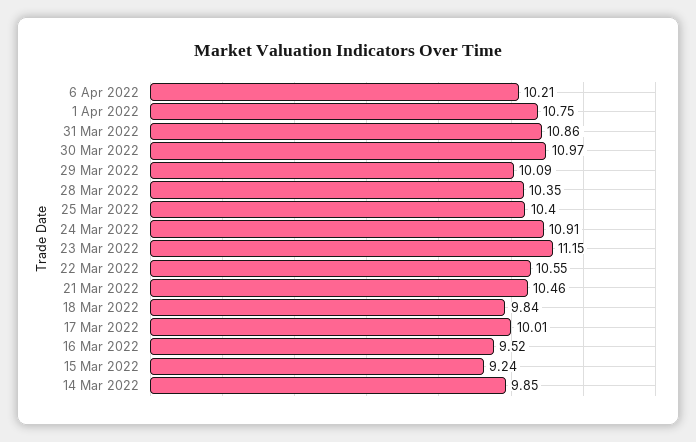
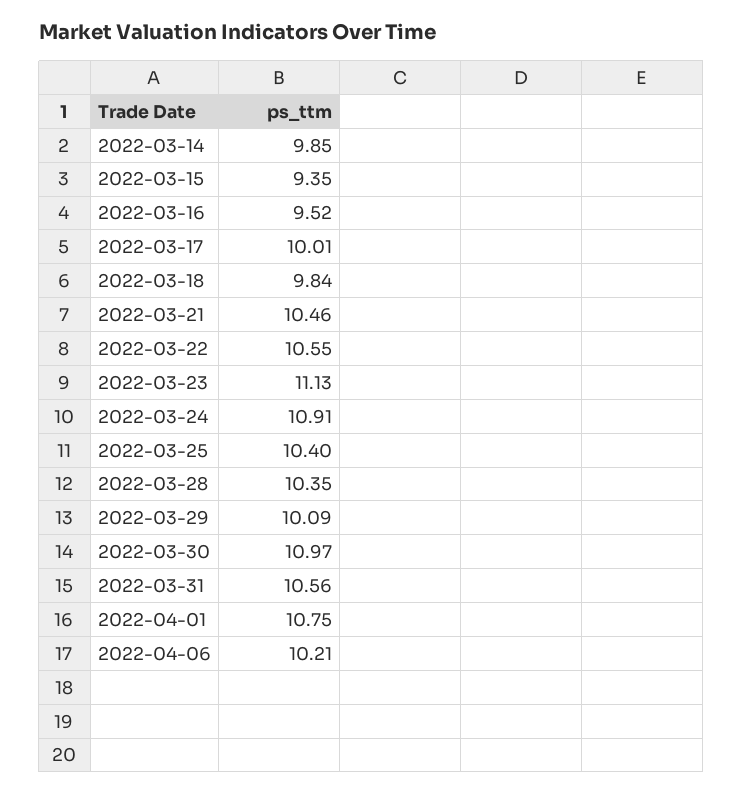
  {
    "6 Apr 2022": 10.21,
    "1 Apr 2022": 10.75,
-   "31 Mar 2022": 10.86,
+   "31 Mar 2022": 10.56,
    "30 Mar 2022": 10.97,
    "29 Mar 2022": 10.09,
    "28 Mar 2022": 10.35,
    "25 Mar 2022": 10.4,
    "24 Mar 2022": 10.91,
-   "23 Mar 2022": 11.15,
+   "23 Mar 2022": 11.13,
    "22 Mar 2022": 10.55,
    "21 Mar 2022": 10.46,
    "18 Mar 2022": 9.84,
    "17 Mar 2022": 10.01,
    "16 Mar 2022": 9.52,
-   "15 Mar 2022": 9.24,
+   "15 Mar 2022": 9.35,
    "14 Mar 2022": 9.85
  }

